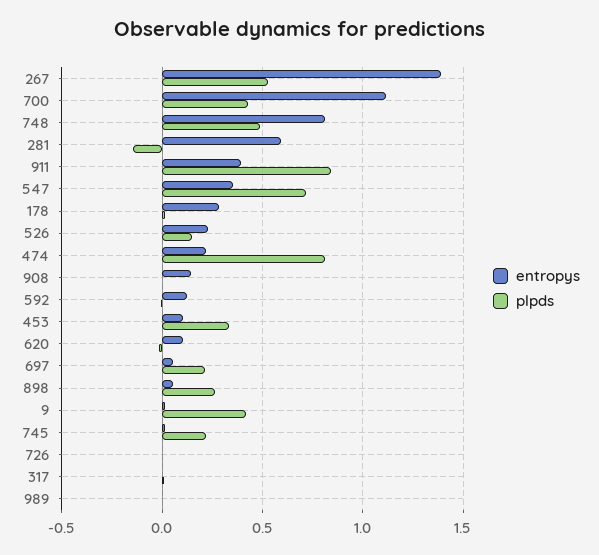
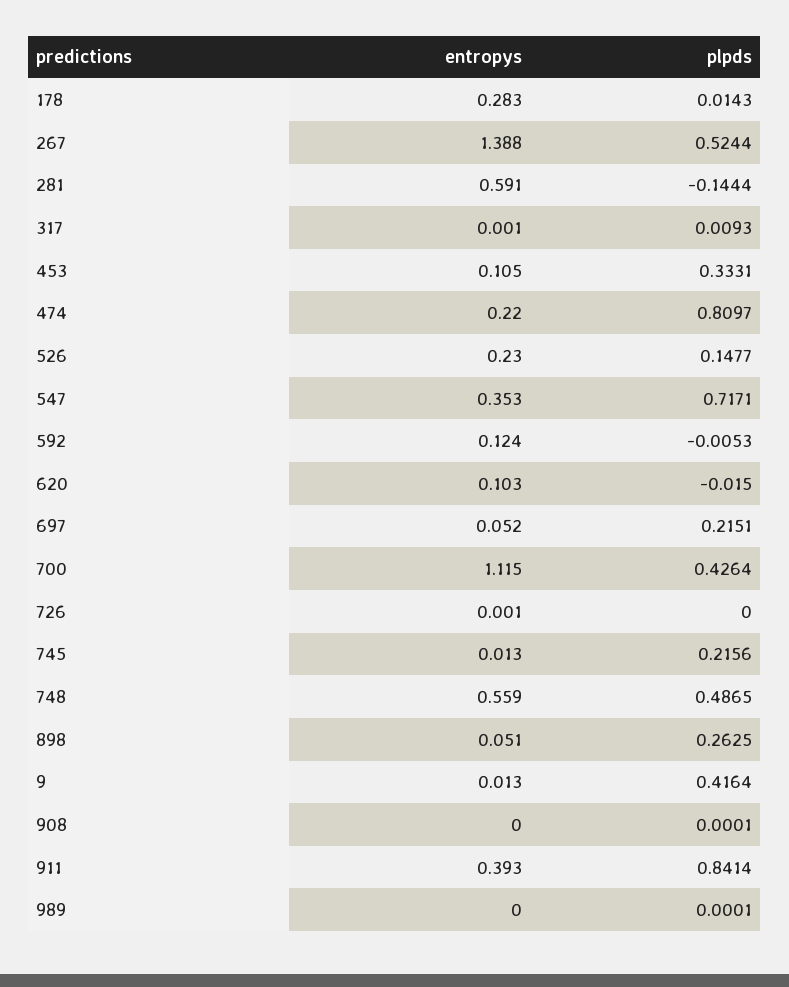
  {
    "entropys": {
      "267": 1.388,
      "700": 1.115,
-     "748": 0.8,
+     "748": 0.559,
      "281": 0.591,
      "911": 0.393,
      "547": 0.353,
      "178": 0.283,
      "526": 0.23,
      "474": 0.22,
-     "908": 0.15,
+     "908": 0,
      "592": 0.124,
      "453": 0.105,
      "620": 0.103,
      "697": 0.052,
      "898": 0.051,
      "9": 0.013,
      "745": 0.013,
      "726": 0.001,
      "317": 0.001,
      "989": 0
    },
    "plpds": {
      "267": 0.5244,
      "700": 0.4264,
      "748": 0.4865,
      "281": -0.1444,
      "911": 0.8414,
      "547": 0.7171,
      "178": 0.0143,
      "526": 0.1477,
      "474": 0.8097,
      "908": 0.0001,
      "592": -0.0053,
      "453": 0.3331,
      "620": -0.015,
      "697": 0.2151,
      "898": 0.2625,
      "9": 0.4164,
      "745": 0.2156,
      "726": 0,
      "317": 0.0093,
      "989": 0.0001
    }
  }

